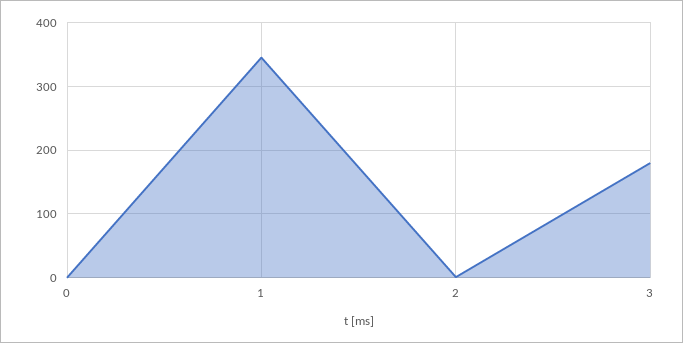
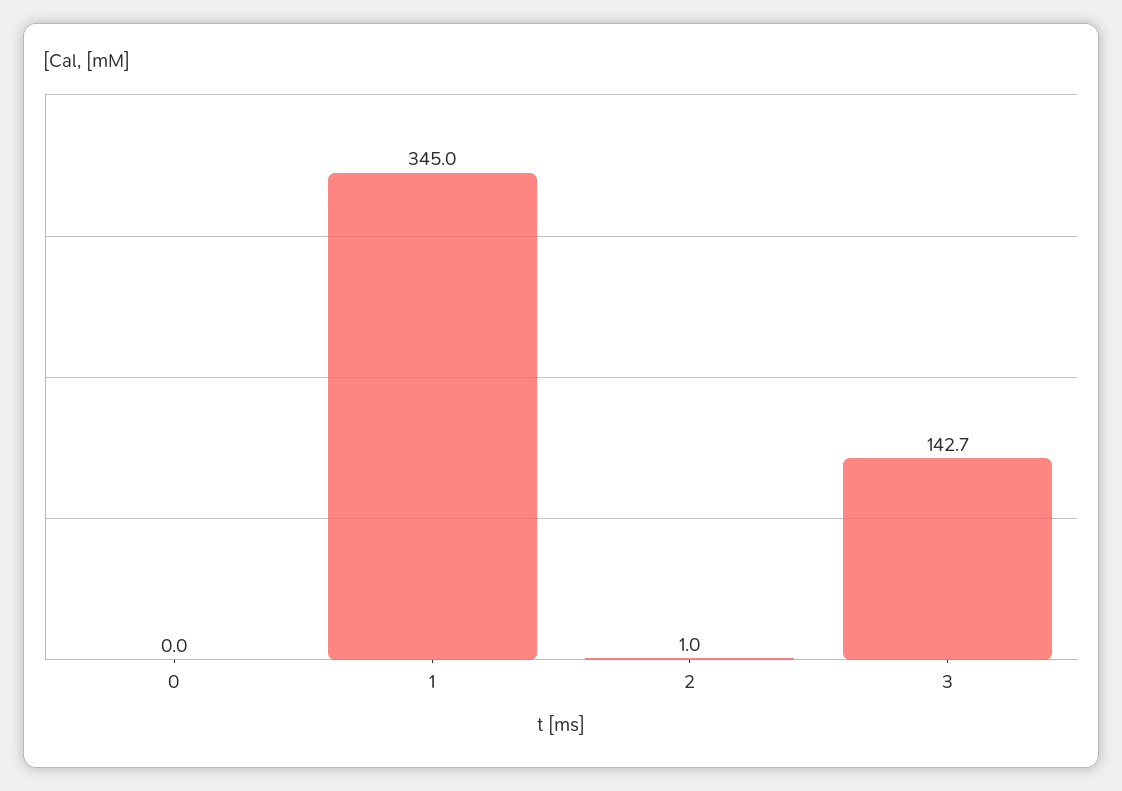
  {
    "0": 0,
    "1": 345,
    "2": 1,
-   "3": 180
+   "3": 142.7
  }

